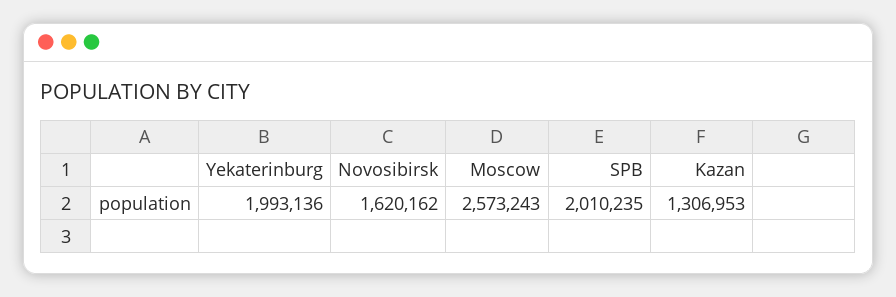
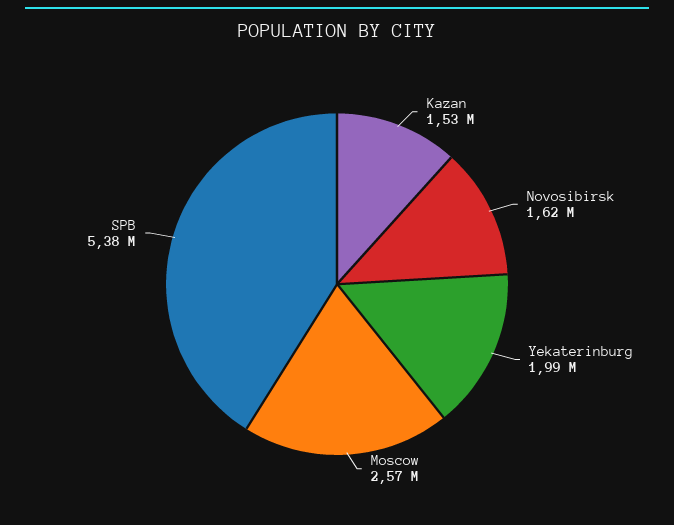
  {
    "Yekaterinburg": 1993136,
    "Novosibirsk": 1620162,
    "Moscow": 2573243,
-   "SPB": 2010235,
+   "SPB": 5380000,
-   "Kazan": 1306953
+   "Kazan": 1530000
  }

